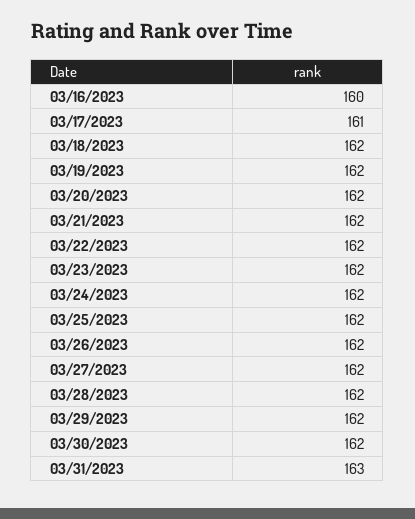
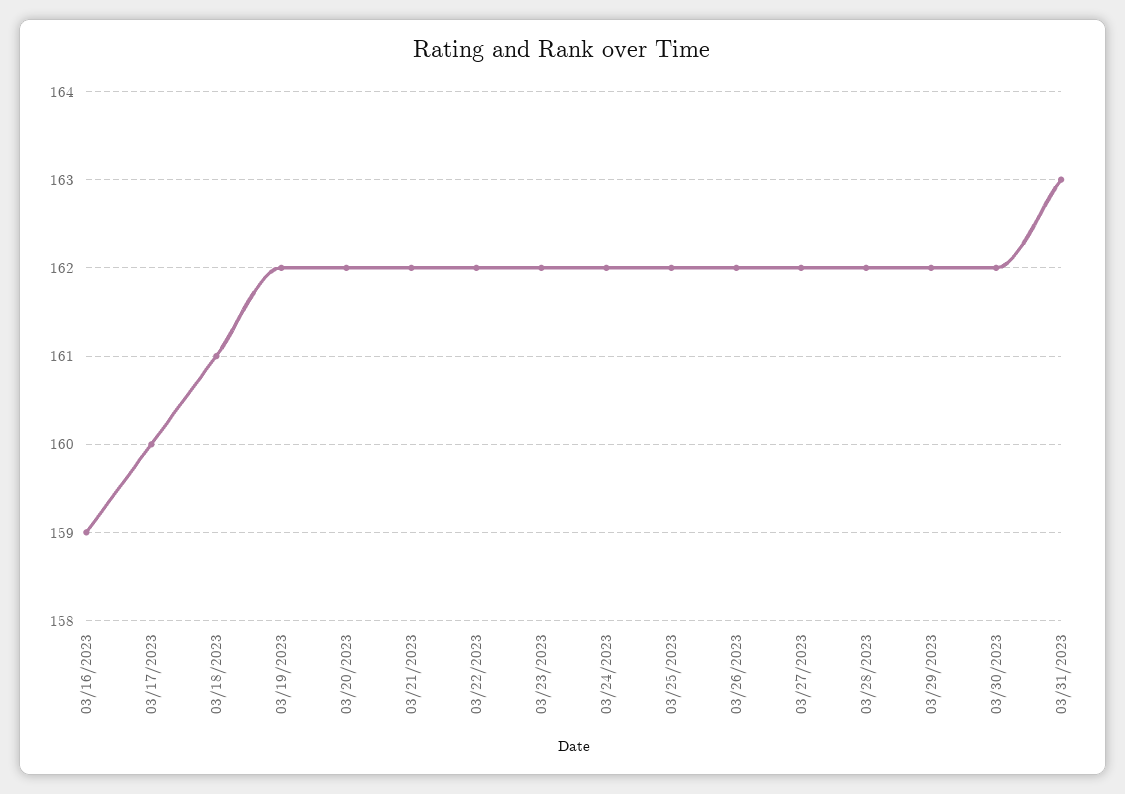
  {
-   "03/16/2023": 160,
+   "03/16/2023": 159,
-   "03/17/2023": 161,
+   "03/17/2023": 160,
-   "03/18/2023": 162,
+   "03/18/2023": 161,
    "03/19/2023": 162,
    "03/20/2023": 162,
    "03/21/2023": 162,
    "03/22/2023": 162,
    "03/23/2023": 162,
    "03/24/2023": 162,
    "03/25/2023": 162,
    "03/26/2023": 162,
    "03/27/2023": 162,
    "03/28/2023": 162,
    "03/29/2023": 162,
    "03/30/2023": 162,
    "03/31/2023": 163
  }

